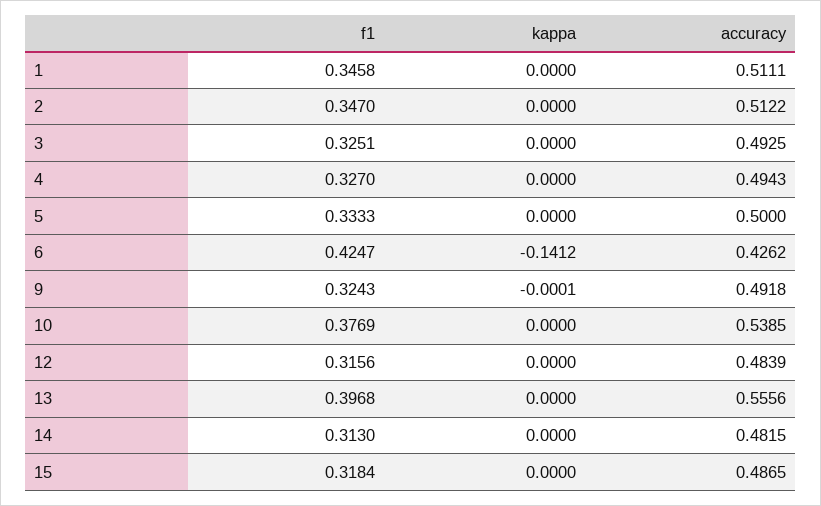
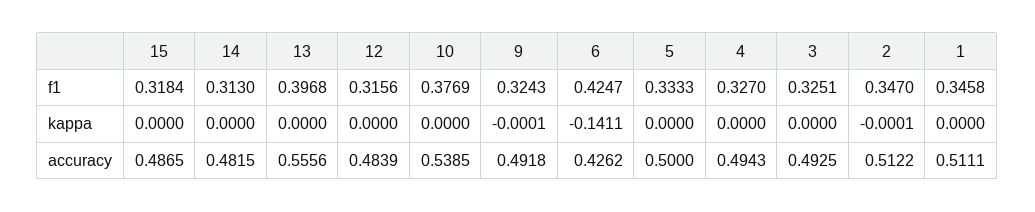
  {
    "f1": {
      "1": 0.3458,
      "2": 0.347,
      "3": 0.3251,
      "4": 0.327,
      "5": 0.3333,
      "6": 0.4247,
      "9": 0.3243,
      "10": 0.3769,
      "12": 0.3156,
      "13": 0.3968,
      "14": 0.313,
      "15": 0.3184
    },
    "kappa": {
      "1": 0,
-     "2": 0,
+     "2": -0.0001,
      "3": 0,
      "4": 0,
      "5": 0,
-     "6": -0.1412,
+     "6": -0.1411,
      "9": -0.0001,
      "10": 0,
      "12": 0,
      "13": 0,
      "14": 0,
      "15": 0
    },
    "accuracy": {
      "1": 0.5111,
      "2": 0.5122,
      "3": 0.4925,
      "4": 0.4943,
      "5": 0.5,
      "6": 0.4262,
      "9": 0.4918,
      "10": 0.5385,
      "12": 0.4839,
      "13": 0.5556,
      "14": 0.4815,
      "15": 0.4865
    }
  }

